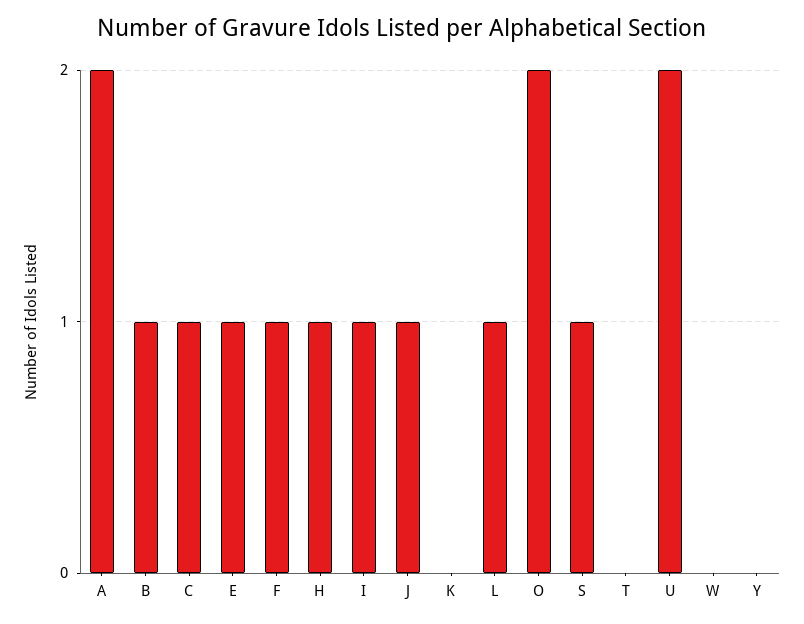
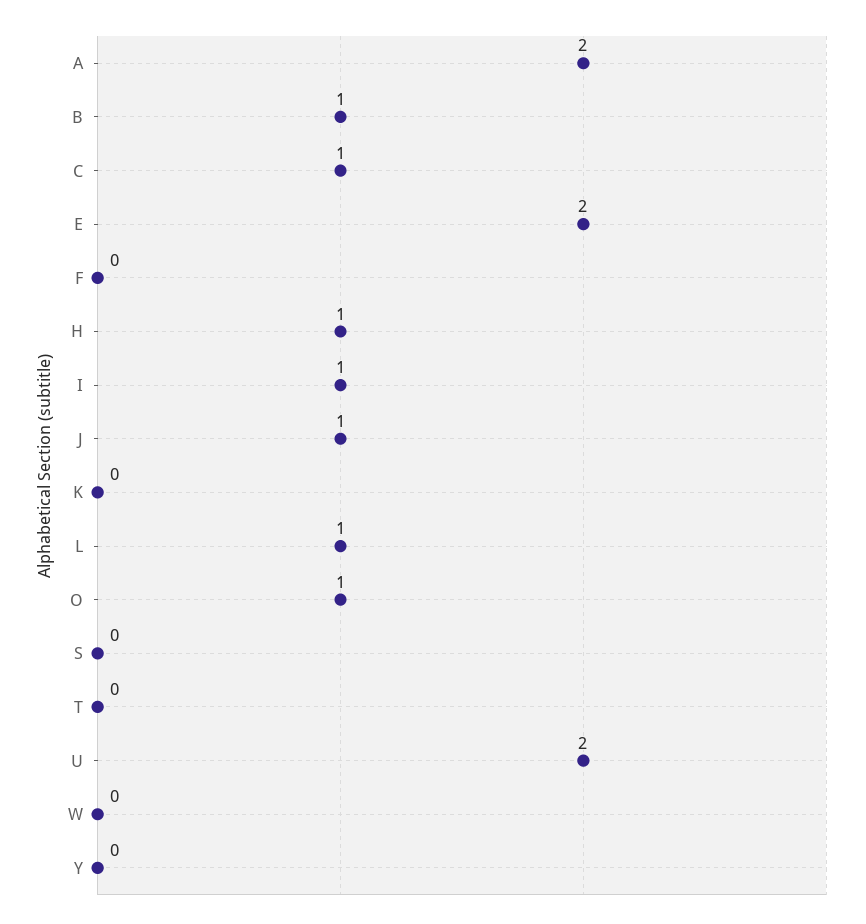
  {
    "A": 2,
    "B": 1,
    "C": 1,
-   "E": 1,
+   "E": 2,
-   "F": 1,
+   "F": 0,
    "H": 1,
    "I": 1,
    "J": 1,
    "K": 0,
    "L": 1,
-   "O": 2,
+   "O": 1,
-   "S": 1,
+   "S": 0,
    "T": 0,
    "U": 2,
    "W": 0,
    "Y": 0
  }

